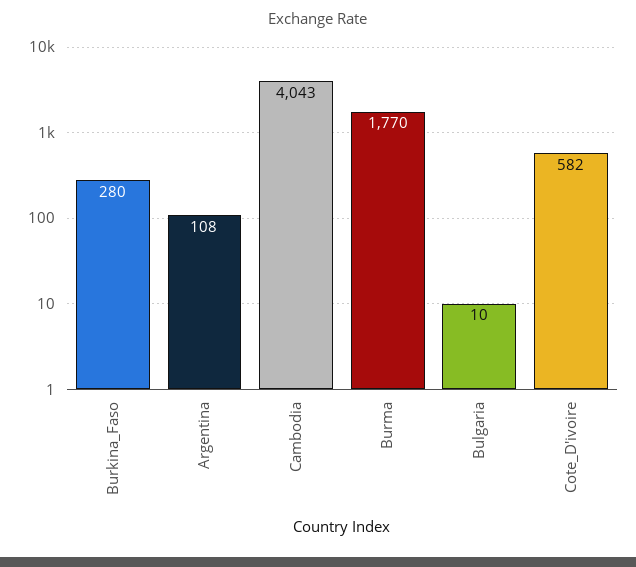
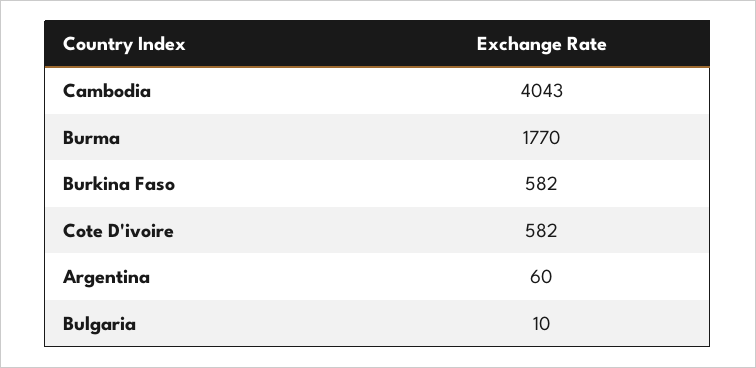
  {
-   "Burkina_Faso": 280,
+   "Burkina_Faso": 582,
-   "Argentina": 108,
+   "Argentina": 60,
    "Cambodia": 4043,
    "Burma": 1770,
    "Bulgaria": 10,
    "Cote_D'ivoire": 582
  }

